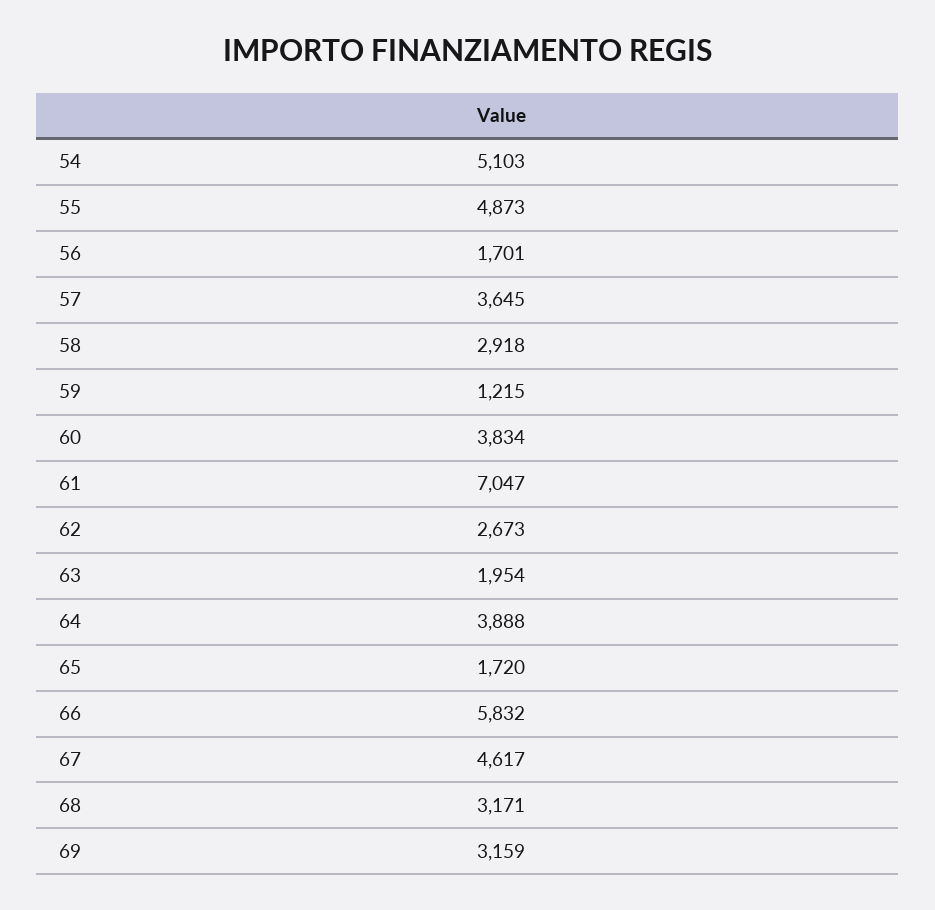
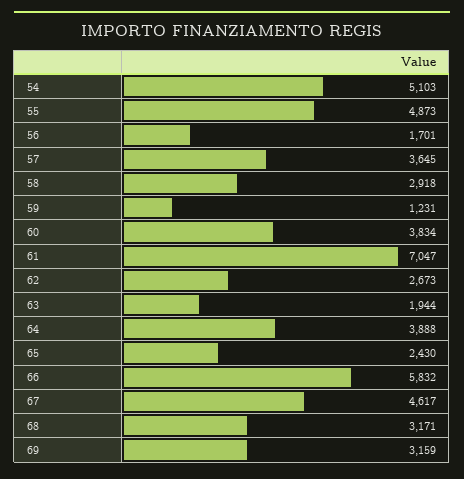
  {
    "54": 5103,
    "55": 4873,
    "56": 1701,
    "57": 3645,
    "58": 2918,
-   "59": 1215,
+   "59": 1231,
    "60": 3834,
    "61": 7047,
    "62": 2673,
-   "63": 1954,
+   "63": 1944,
    "64": 3888,
-   "65": 1720,
+   "65": 2430,
    "66": 5832,
    "67": 4617,
    "68": 3171,
    "69": 3159
  }

